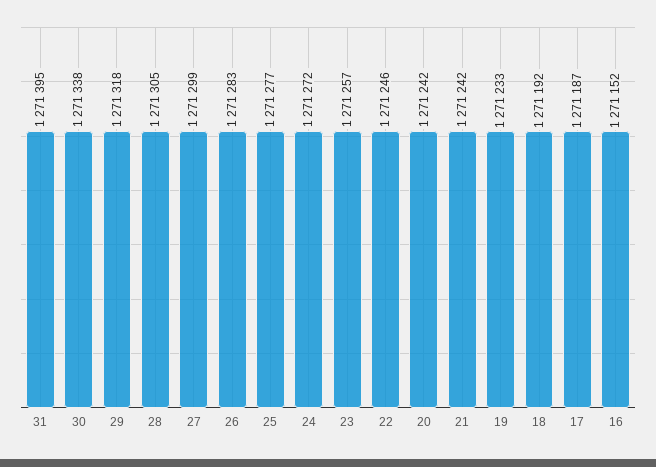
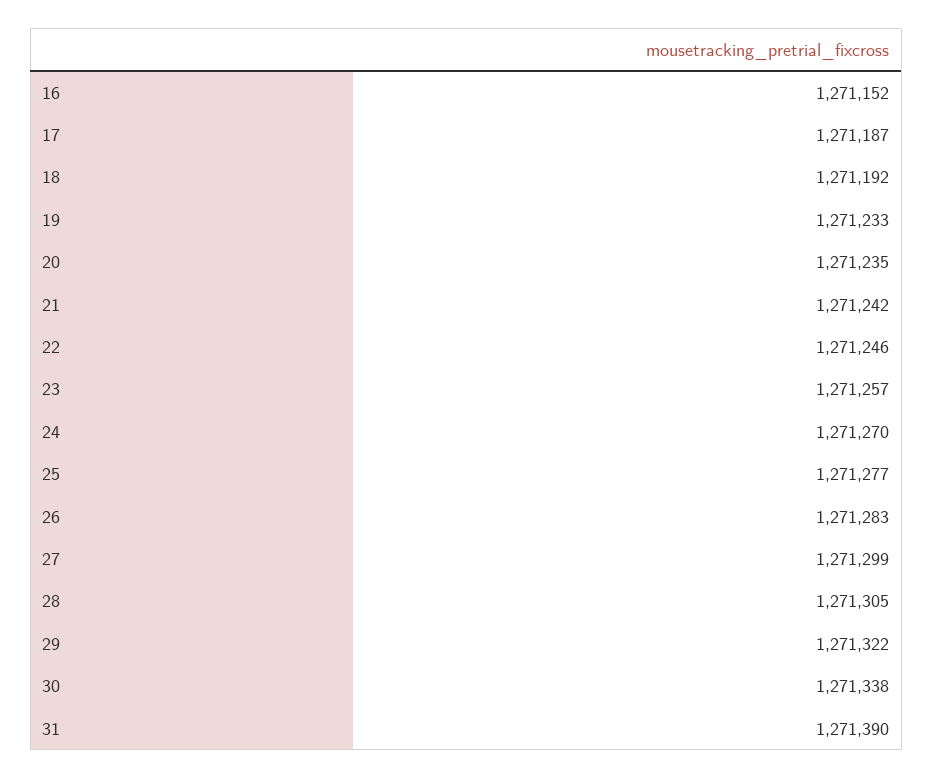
  {
-   "31": 1271395,
+   "31": 1271390,
    "30": 1271338,
-   "29": 1271318,
+   "29": 1271322,
    "28": 1271305,
    "27": 1271299,
    "26": 1271283,
    "25": 1271277,
-   "24": 1271272,
+   "24": 1271270,
    "23": 1271257,
    "22": 1271246,
-   "20": 1271242,
+   "20": 1271235,
    "21": 1271242,
    "19": 1271233,
    "18": 1271192,
    "17": 1271187,
    "16": 1271152
  }

